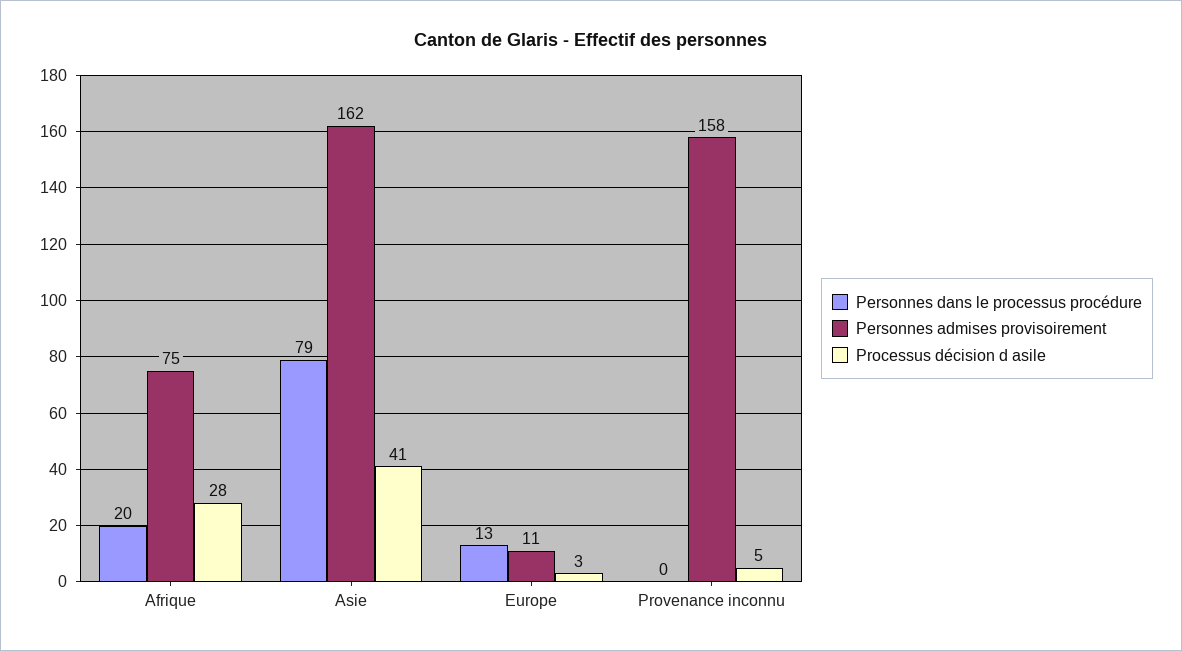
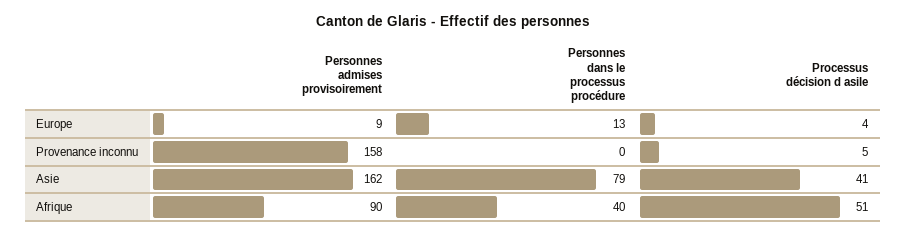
  {
    "Personnes dans le processus procédure": {
-     "Afrique": 20,
+     "Afrique": 40,
      "Asie": 79,
      "Europe": 13,
      "Provenance inconnu": 0
    },
    "Personnes admises provisoirement": {
-     "Afrique": 75,
+     "Afrique": 90,
      "Asie": 162,
-     "Europe": 11,
+     "Europe": 9,
      "Provenance inconnu": 158
    },
    "Processus décision d asile": {
-     "Afrique": 28,
+     "Afrique": 51,
      "Asie": 41,
-     "Europe": 3,
+     "Europe": 4,
      "Provenance inconnu": 5
    }
  }

